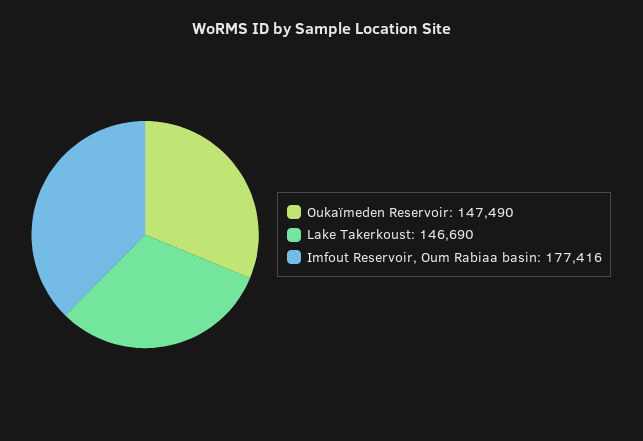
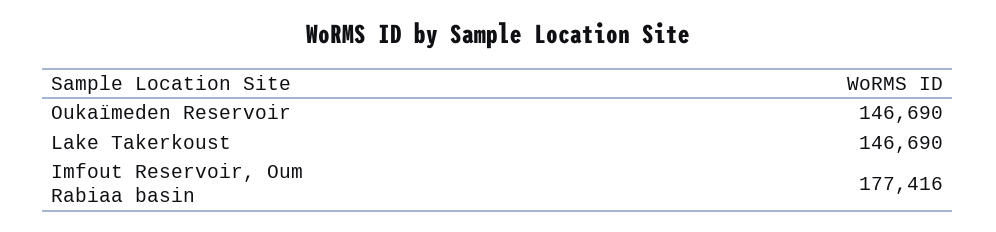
  {
-   "Oukaïmeden Reservoir": 147490,
+   "Oukaïmeden Reservoir": 146690,
    "Lake Takerkoust": 146690,
    "Imfout Reservoir, Oum Rabiaa basin": 177416
  }

